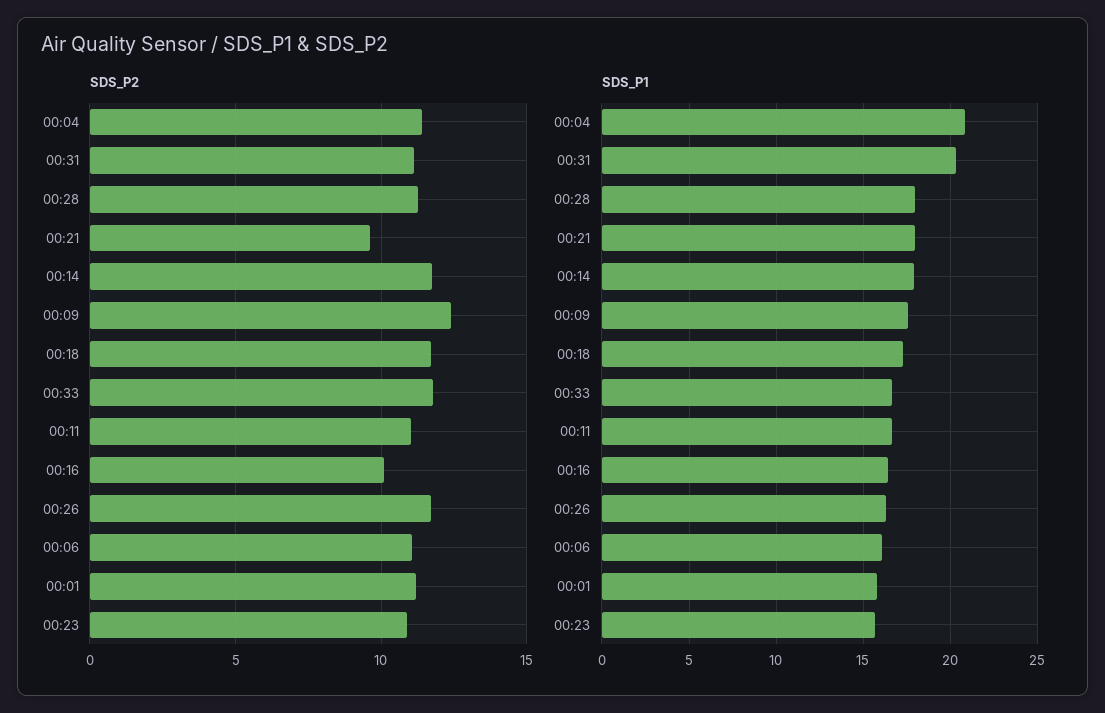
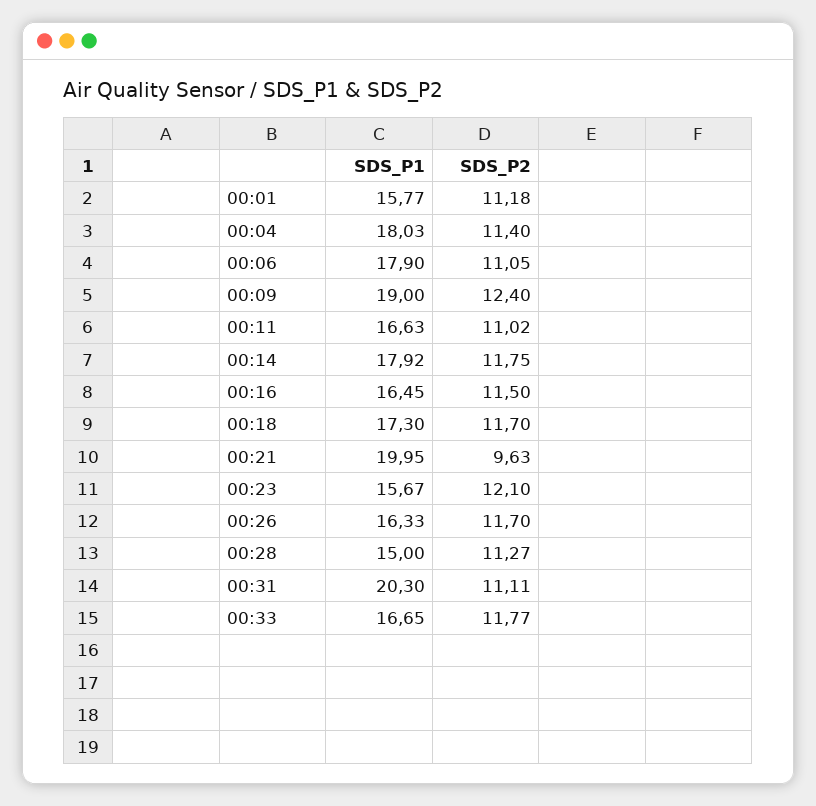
  {
    "SDS_P2": {
      "00:04": 11.4,
      "00:31": 11.11,
      "00:28": 11.27,
      "00:21": 9.63,
      "00:14": 11.75,
      "00:09": 12.4,
      "00:18": 11.7,
      "00:33": 11.77,
      "00:11": 11.02,
-     "00:16": 10,
+     "00:16": 11.5,
      "00:26": 11.7,
      "00:06": 11.05,
      "00:01": 11.18,
-     "00:23": 11
+     "00:23": 12.1
    },
    "SDS_P1": {
-     "00:04": 21,
+     "00:04": 18.03,
      "00:31": 20.3,
-     "00:28": 18,
+     "00:28": 15,
-     "00:21": 18,
+     "00:21": 19.95,
      "00:14": 17.92,
-     "00:09": 17.5,
+     "00:09": 19,
      "00:18": 17.3,
      "00:33": 16.65,
      "00:11": 16.63,
      "00:16": 16.45,
      "00:26": 16.33,
-     "00:06": 16,
+     "00:06": 17.9,
      "00:01": 15.77,
      "00:23": 15.67
    }
  }

